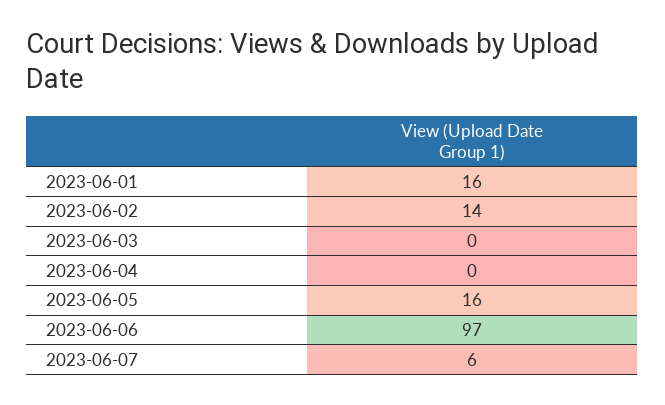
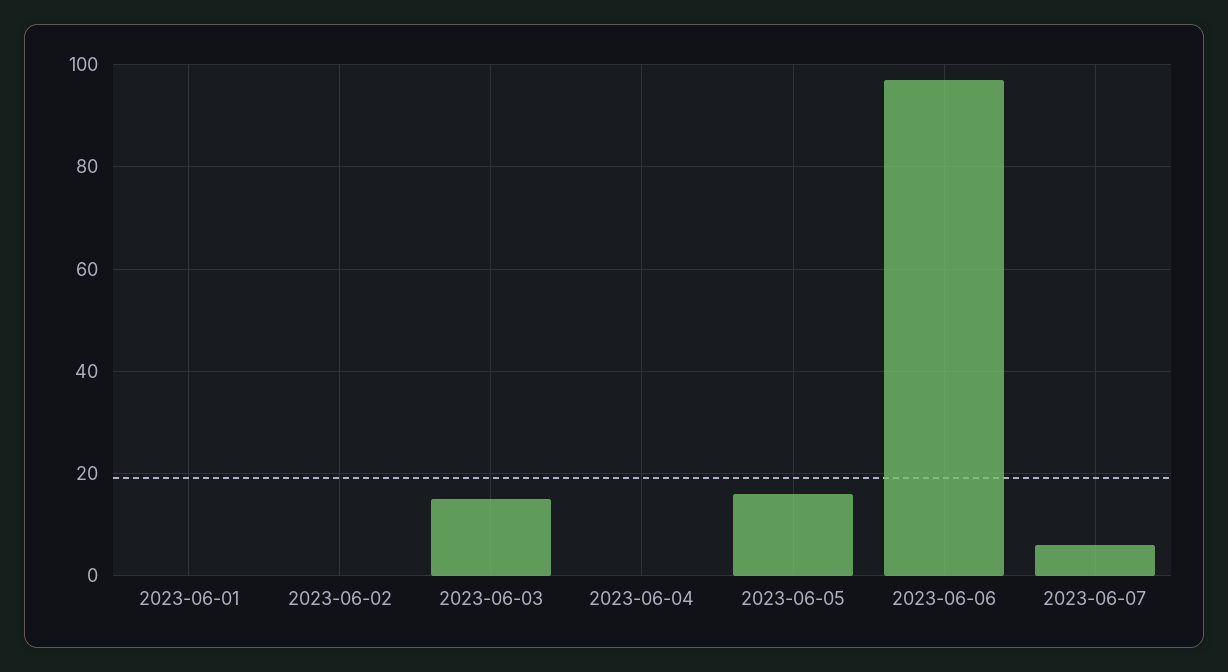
  {
-   "2023-06-01": 16,
+   "2023-06-01": 0,
-   "2023-06-02": 14,
+   "2023-06-02": 0,
-   "2023-06-03": 0,
+   "2023-06-03": 15,
    "2023-06-04": 0,
    "2023-06-05": 16,
    "2023-06-06": 97,
    "2023-06-07": 6
  }

